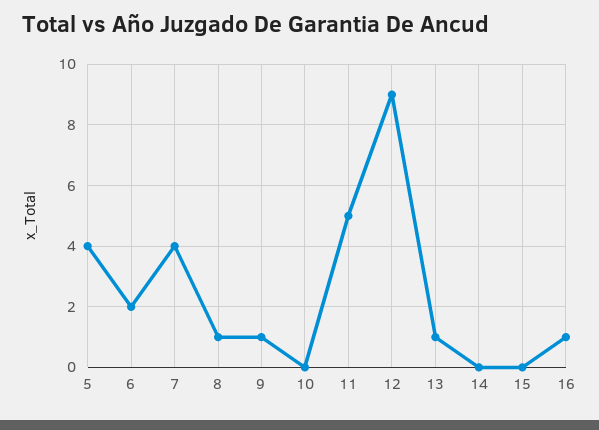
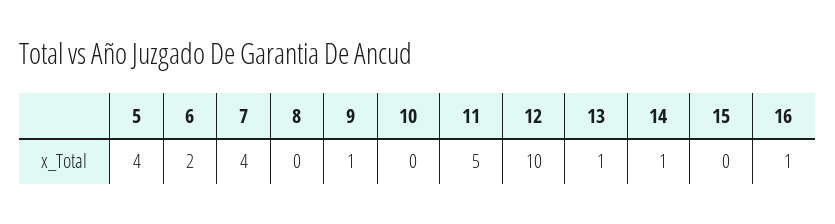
  {
    "5": 4,
    "6": 2,
    "7": 4,
-   "8": 1,
+   "8": 0,
    "9": 1,
    "10": 0,
    "11": 5,
-   "12": 9,
+   "12": 10,
    "13": 1,
-   "14": 0,
+   "14": 1,
    "15": 0,
    "16": 1
  }

